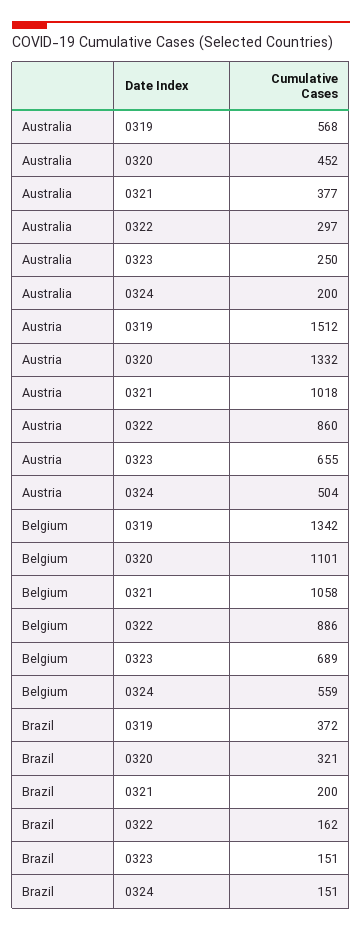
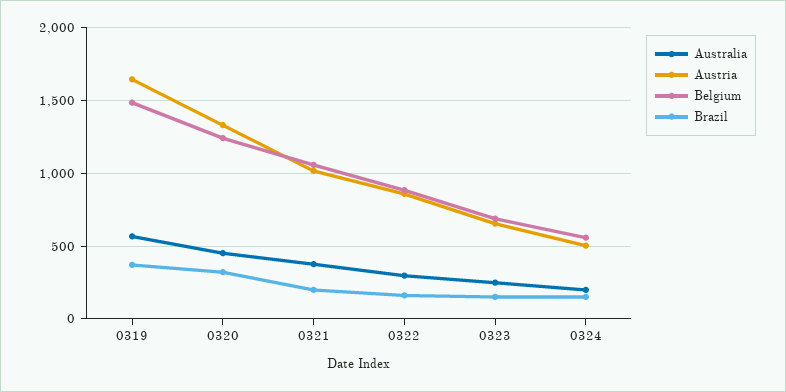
  {
    "Australia": {
      "0319": 568,
      "0320": 452,
      "0321": 377,
      "0322": 297,
      "0323": 250,
      "0324": 200
    },
    "Austria": {
-     "0319": 1512,
+     "0319": 1650,
      "0320": 1332,
      "0321": 1018,
      "0322": 860,
      "0323": 655,
      "0324": 504
    },
    "Belgium": {
-     "0319": 1342,
+     "0319": 1500,
-     "0320": 1101,
+     "0320": 1250,
      "0321": 1058,
      "0322": 886,
      "0323": 689,
      "0324": 559
    },
    "Brazil": {
      "0319": 372,
      "0320": 321,
      "0321": 200,
      "0322": 162,
      "0323": 151,
      "0324": 151
    }
  }

